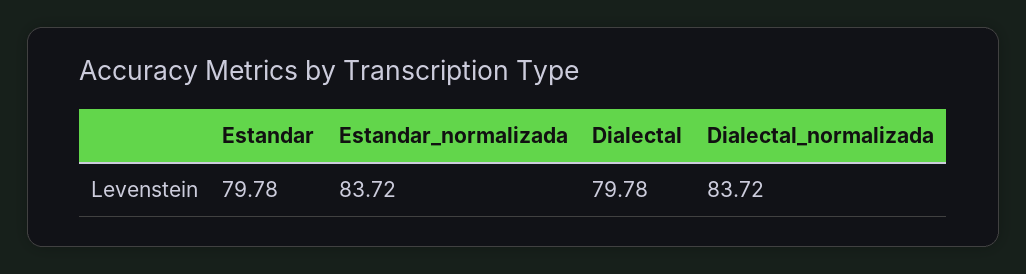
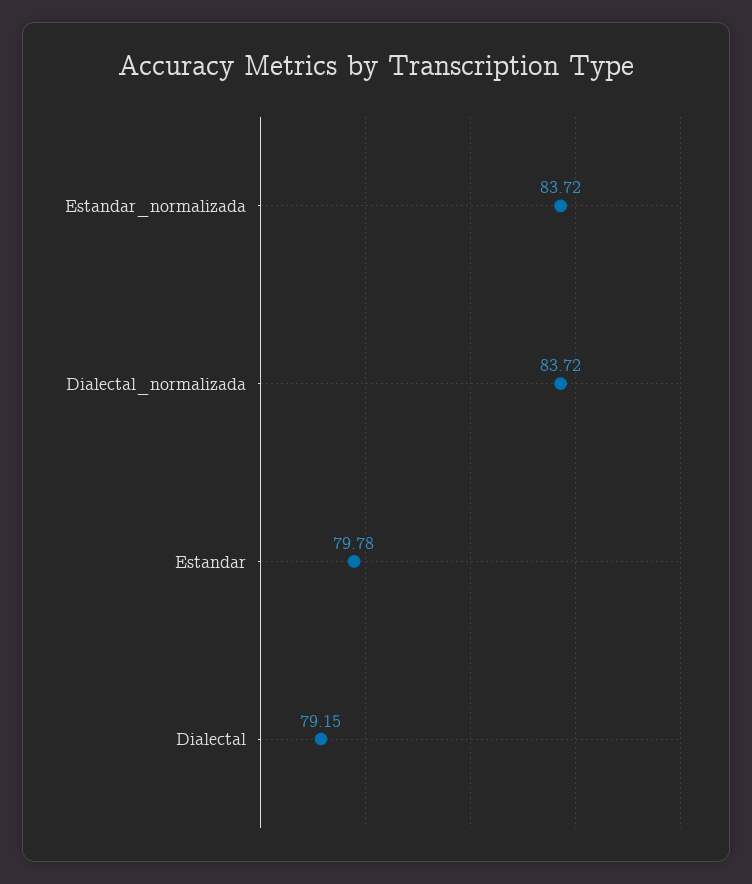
  {
    "Estandar": 79.78,
    "Estandar_normalizada": 83.72,
-   "Dialectal": 79.78,
+   "Dialectal": 79.15,
    "Dialectal_normalizada": 83.72
  }

